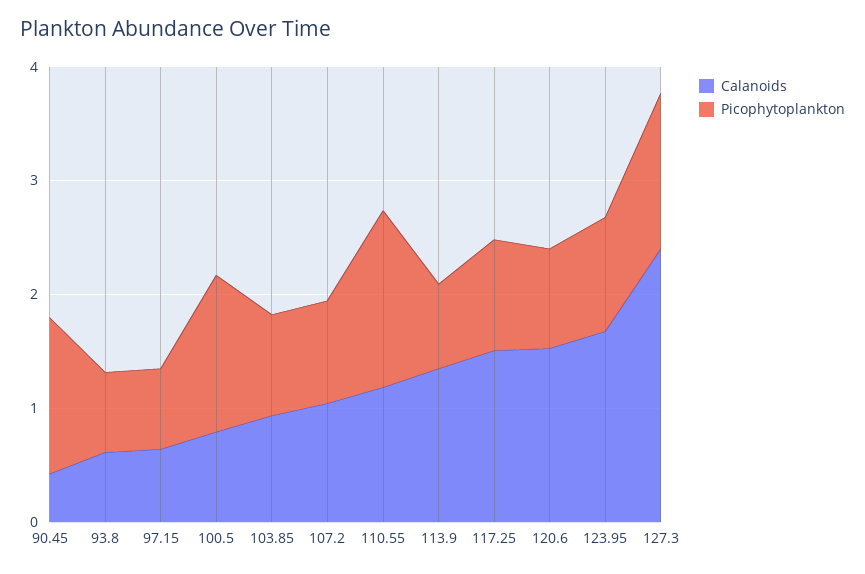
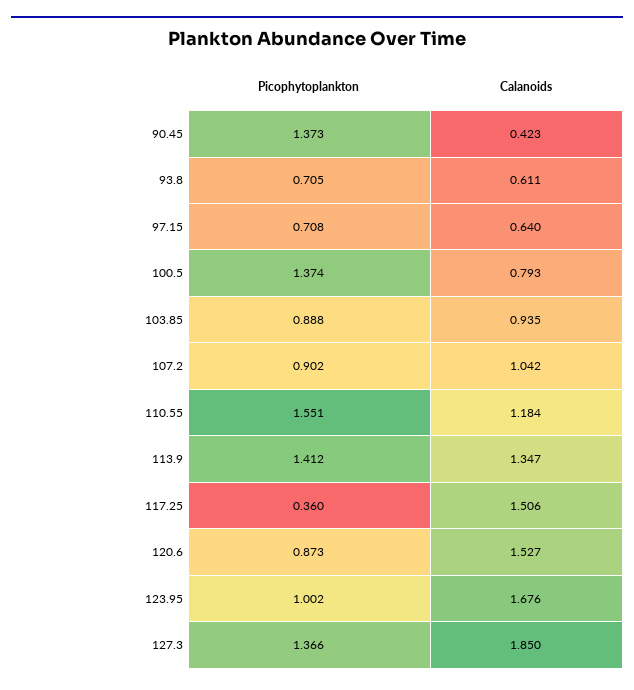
  {
    "Calanoids": {
      "90.45": 0.423,
      "93.8": 0.611,
      "97.15": 0.64,
      "100.5": 0.793,
      "103.85": 0.935,
      "107.2": 1.042,
      "110.55": 1.184,
      "113.9": 1.347,
      "117.25": 1.506,
      "120.6": 1.527,
      "123.95": 1.676,
-     "127.3": 2.4
+     "127.3": 1.85
    },
    "Picophytoplankton": {
      "90.45": 1.373,
      "93.8": 0.705,
      "97.15": 0.708,
      "100.5": 1.374,
      "103.85": 0.888,
      "107.2": 0.902,
      "110.55": 1.551,
-     "113.9": 0.8,
+     "113.9": 1.412,
-     "117.25": 1,
+     "117.25": 0.36,
      "120.6": 0.873,
      "123.95": 1.002,
      "127.3": 1.366
    }
  }

